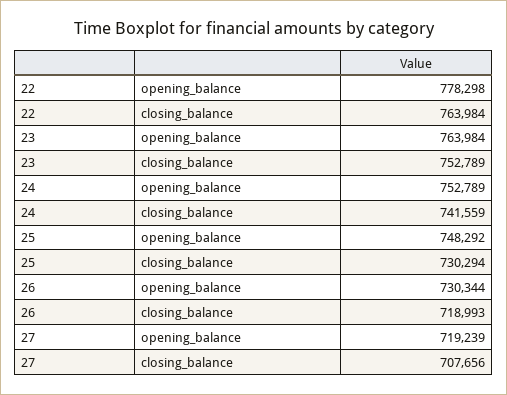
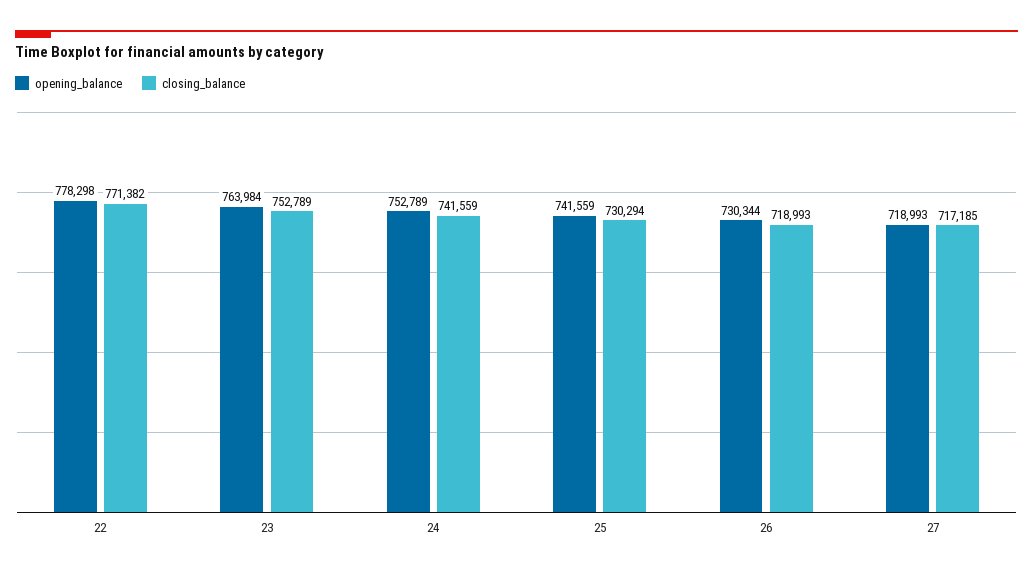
  {
    "opening_balance": {
      "22": 778298,
      "23": 763984,
      "24": 752789,
-     "25": 748292,
+     "25": 741559,
      "26": 730344,
-     "27": 719239
+     "27": 718993
    },
    "closing_balance": {
-     "22": 763984,
+     "22": 771382,
      "23": 752789,
      "24": 741559,
      "25": 730294,
      "26": 718993,
-     "27": 707656
+     "27": 717185
    }
  }

